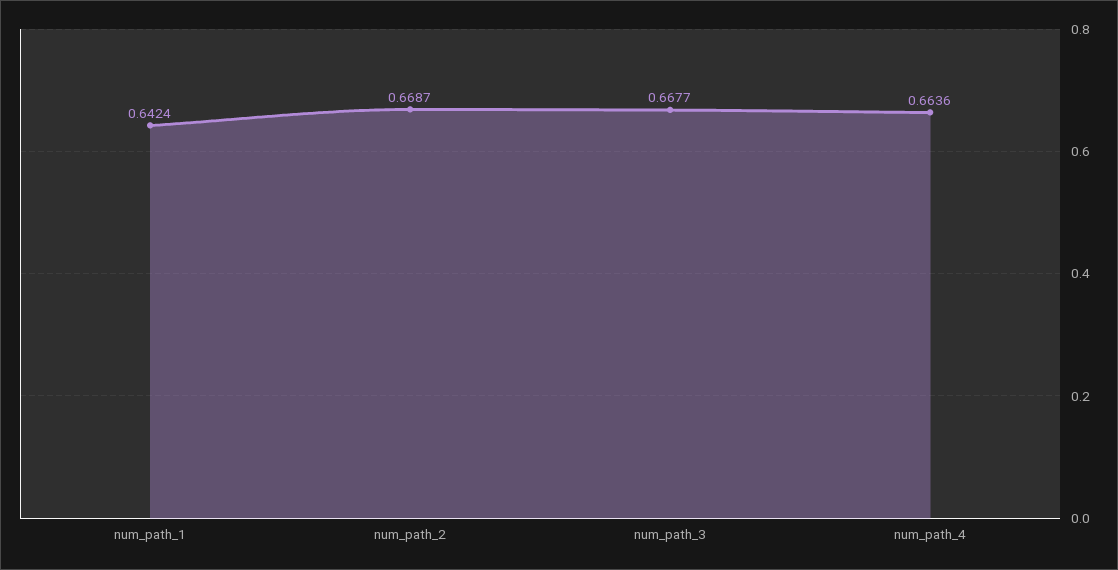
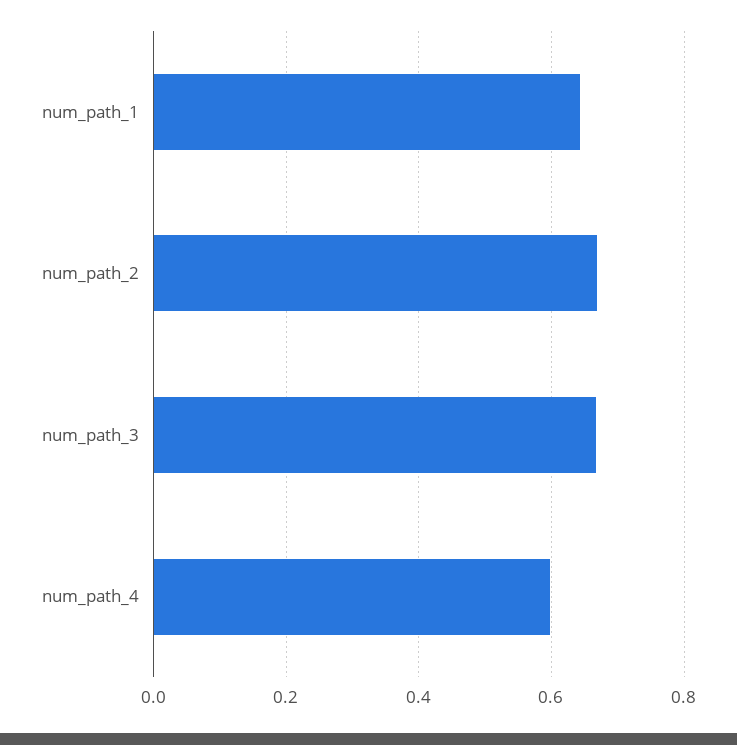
  {
    "num_path_1": 0.6424,
    "num_path_2": 0.6687,
    "num_path_3": 0.6677,
-   "num_path_4": 0.6636
+   "num_path_4": 0.6
  }

